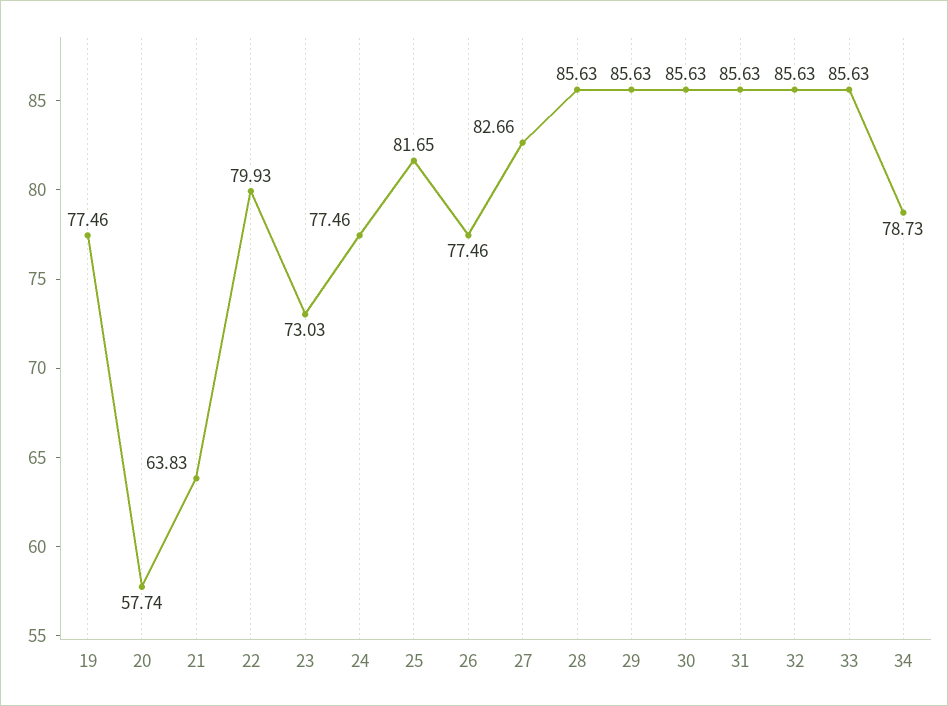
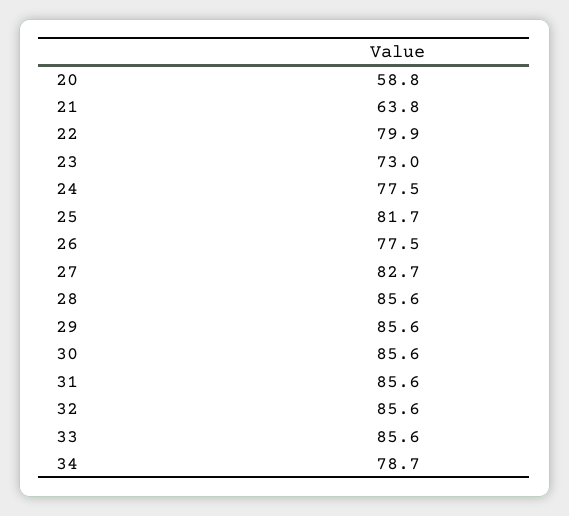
  {
-   "19": 77.46,
-   "20": 57.74,
+   "20": 58.8,
    "21": 63.83,
    "22": 79.93,
    "23": 73.03,
    "24": 77.46,
    "25": 81.65,
    "26": 77.46,
    "27": 82.66,
    "28": 85.63,
    "29": 85.63,
    "30": 85.63,
    "31": 85.63,
    "32": 85.63,
    "33": 85.63,
    "34": 78.73
  }

